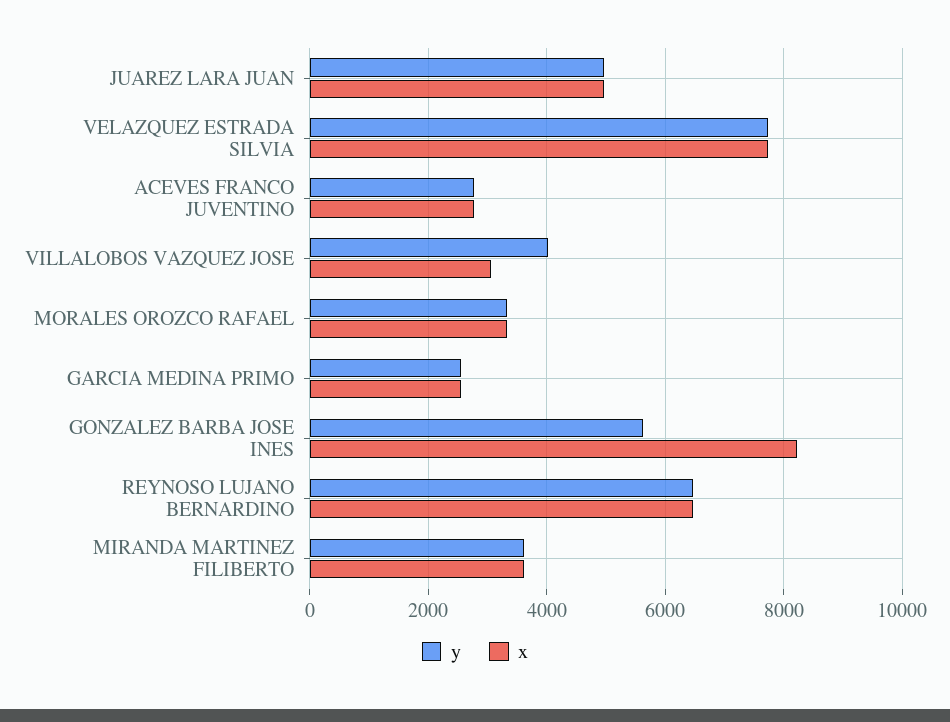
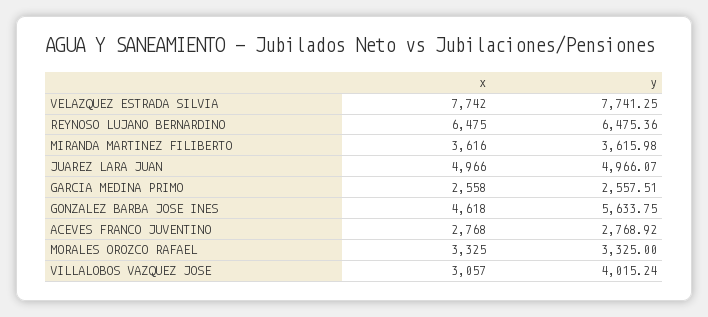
  {
    "y": {
      "JUAREZ LARA JUAN": 4966.07,
      "VELAZQUEZ ESTRADA SILVIA": 7741.25,
      "ACEVES FRANCO JUVENTINO": 2768.92,
      "VILLALOBOS VAZQUEZ JOSE": 4015.24,
      "MORALES OROZCO RAFAEL": 3325,
      "GARCIA MEDINA PRIMO": 2557.51,
      "GONZALEZ BARBA JOSE INES": 5633.75,
      "REYNOSO LUJANO BERNARDINO": 6475.36,
      "MIRANDA MARTINEZ FILIBERTO": 3615.98
    },
    "x": {
      "JUAREZ LARA JUAN": 4966,
      "VELAZQUEZ ESTRADA SILVIA": 7742,
      "ACEVES FRANCO JUVENTINO": 2768,
      "VILLALOBOS VAZQUEZ JOSE": 3057,
      "MORALES OROZCO RAFAEL": 3325,
      "GARCIA MEDINA PRIMO": 2558,
-     "GONZALEZ BARBA JOSE INES": 8200,
+     "GONZALEZ BARBA JOSE INES": 4618,
      "REYNOSO LUJANO BERNARDINO": 6475,
      "MIRANDA MARTINEZ FILIBERTO": 3616
    }
  }

